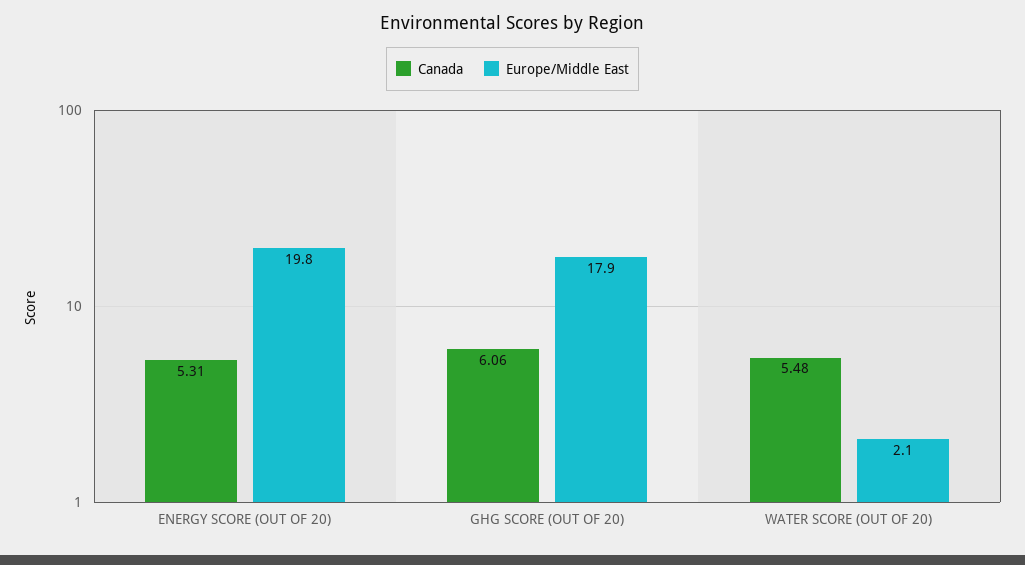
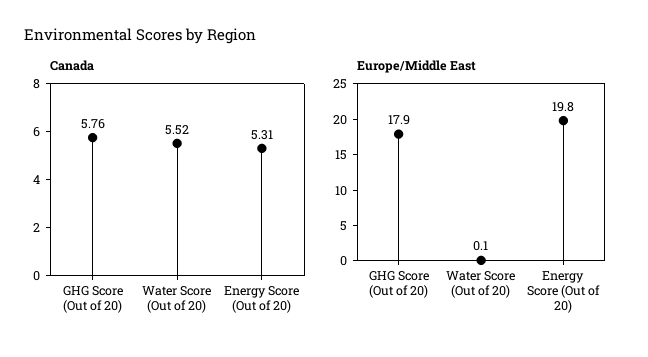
  {
    "Canada": {
      "ENERGY SCORE (OUT OF 20)": 5.31,
-     "GHG SCORE (OUT OF 20)": 6.06,
+     "GHG SCORE (OUT OF 20)": 5.76,
-     "WATER SCORE (OUT OF 20)": 5.48
+     "WATER SCORE (OUT OF 20)": 5.52
    },
    "Europe/Middle East": {
      "ENERGY SCORE (OUT OF 20)": 19.8,
      "GHG SCORE (OUT OF 20)": 17.9,
-     "WATER SCORE (OUT OF 20)": 2.1
+     "WATER SCORE (OUT OF 20)": 0.1
    }
  }

